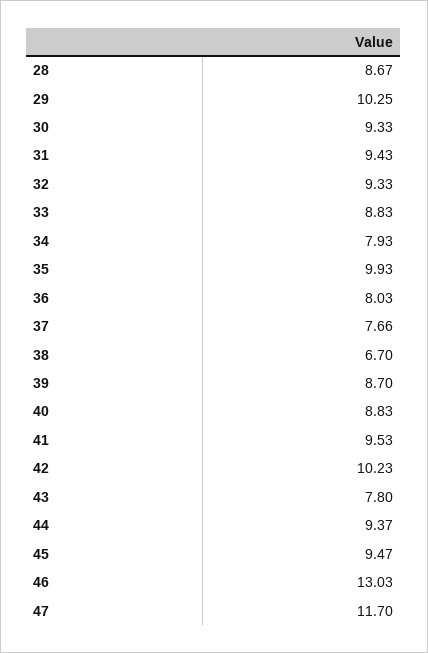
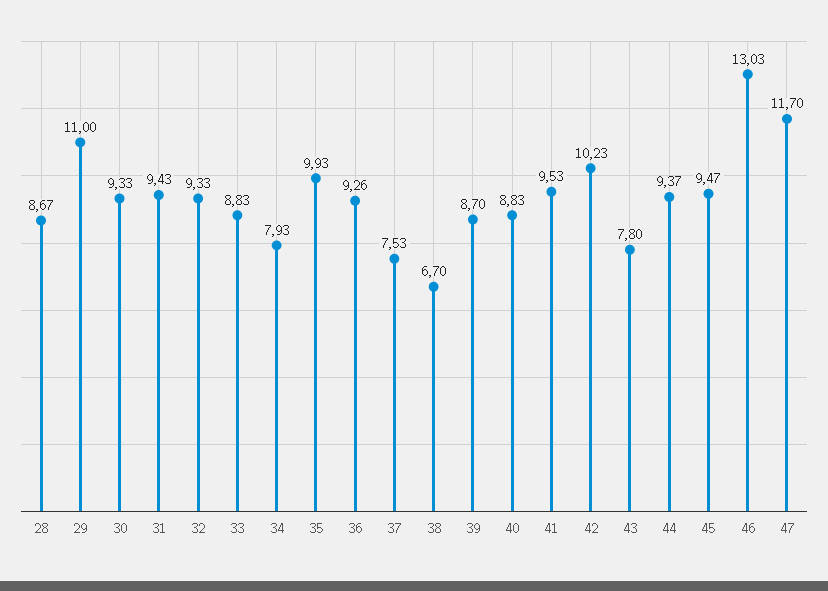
  {
    "28": 8.67,
-   "29": 10.25,
+   "29": 11,
    "30": 9.33,
    "31": 9.43,
    "32": 9.33,
    "33": 8.83,
    "34": 7.93,
    "35": 9.93,
-   "36": 8.03,
+   "36": 9.26,
-   "37": 7.66,
+   "37": 7.53,
    "38": 6.7,
    "39": 8.7,
    "40": 8.83,
    "41": 9.53,
    "42": 10.23,
    "43": 7.8,
    "44": 9.37,
    "45": 9.47,
    "46": 13.03,
    "47": 11.7
  }

